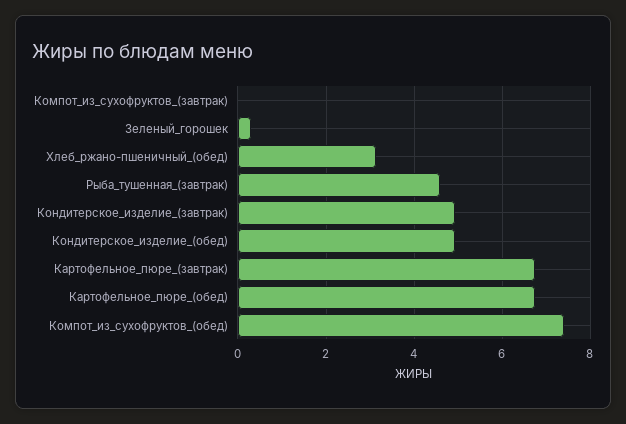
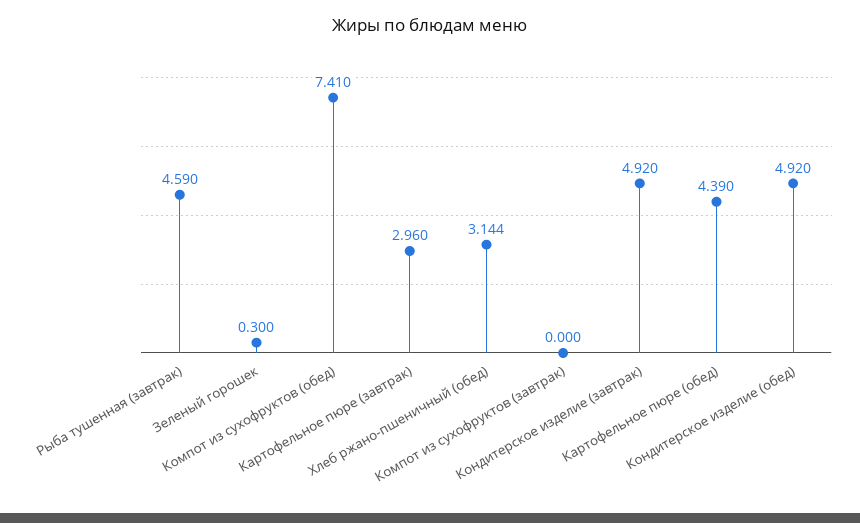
  {
    "Компот_из_сухофруктов_(завтрак)": 0,
    "Зеленый_горошек": 0.3,
    "Хлеб_ржано-пшеничный_(обед)": 3.144,
    "Рыба_тушенная_(завтрак)": 4.59,
    "Кондитерское_изделие_(завтрак)": 4.92,
    "Кондитерское_изделие_(обед)": 4.92,
-   "Картофельное_пюре_(завтрак)": 6.8,
+   "Картофельное_пюре_(завтрак)": 2.96,
-   "Картофельное_пюре_(обед)": 6.8,
+   "Картофельное_пюре_(обед)": 4.39,
    "Компот_из_сухофруктов_(обед)": 7.41
  }

